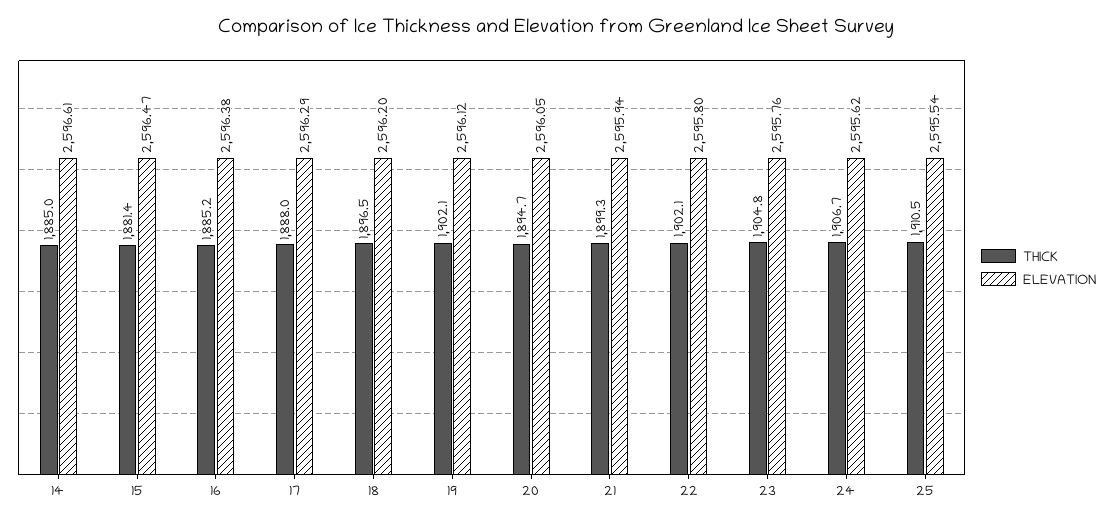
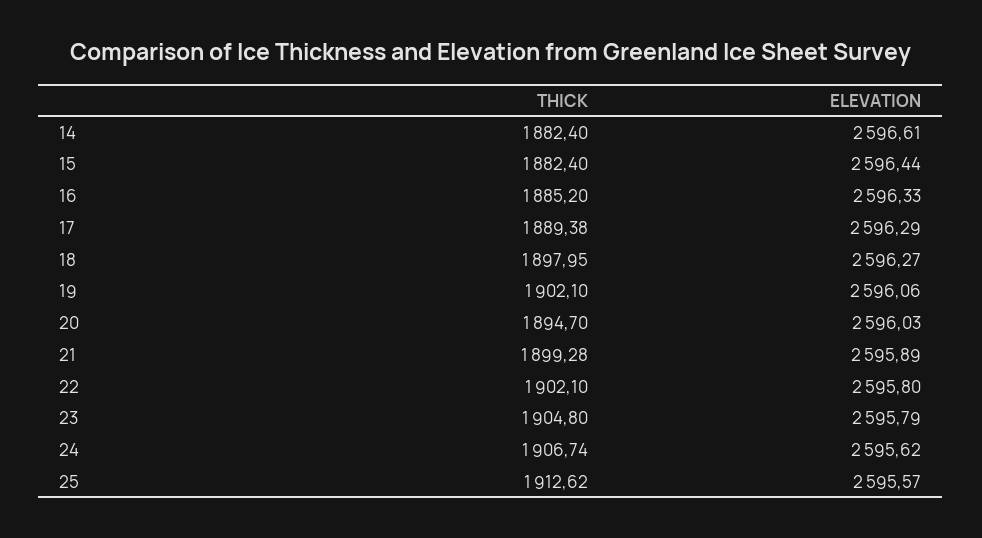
  {
    "THICK": {
-     "14": 1885,
+     "14": 1882.4,
-     "15": 1881.4,
+     "15": 1882.4,
      "16": 1885.2,
-     "17": 1888,
+     "17": 1889.38,
-     "18": 1896.5,
+     "18": 1897.95,
      "19": 1902.1,
      "20": 1894.7,
      "21": 1899.28,
      "22": 1902.1,
      "23": 1904.8,
      "24": 1906.74,
-     "25": 1910.5
+     "25": 1912.62
    },
    "ELEVATION": {
      "14": 2596.61,
-     "15": 2596.47,
+     "15": 2596.44,
-     "16": 2596.38,
+     "16": 2596.33,
      "17": 2596.29,
-     "18": 2596.2,
+     "18": 2596.27,
-     "19": 2596.12,
+     "19": 2596.06,
-     "20": 2596.05,
+     "20": 2596.03,
-     "21": 2595.94,
+     "21": 2595.89,
      "22": 2595.8,
-     "23": 2595.76,
+     "23": 2595.79,
      "24": 2595.62,
-     "25": 2595.54
+     "25": 2595.57
    }
  }

